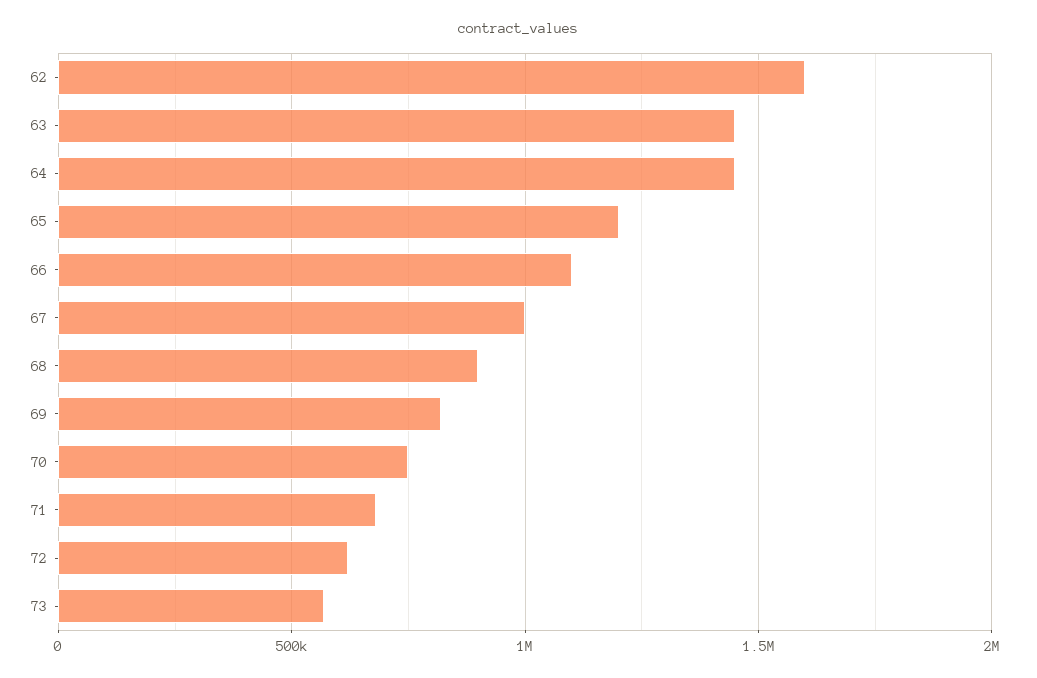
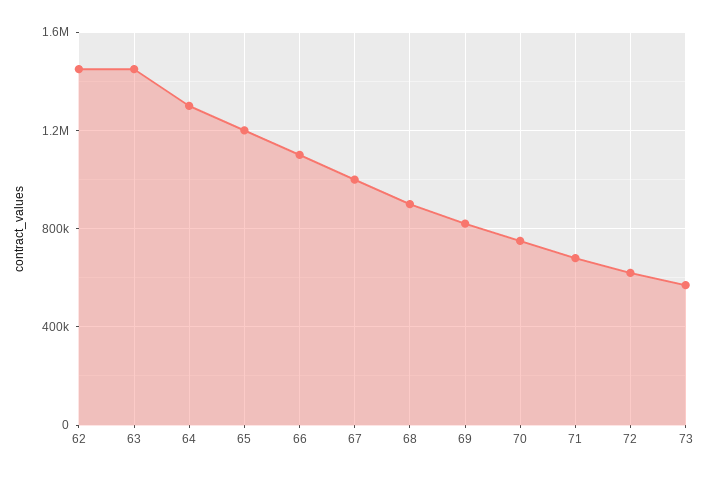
  {
-   "62": 1600000,
+   "62": 1450000,
    "63": 1450000,
-   "64": 1450000,
+   "64": 1300000,
    "65": 1200000,
    "66": 1100000,
    "67": 1000000,
    "68": 900000,
    "69": 800000,
    "70": 750000,
    "71": 700000,
    "72": 600000,
    "73": 550000
  }

